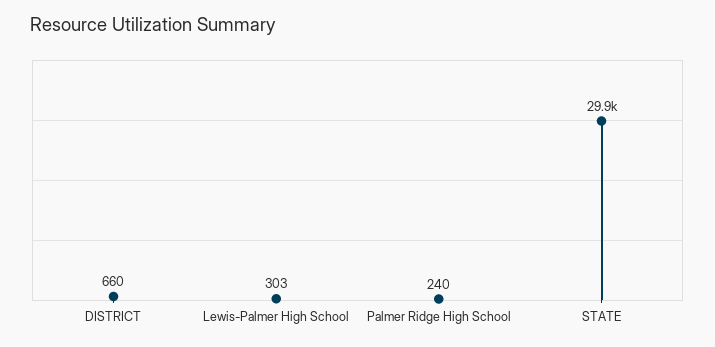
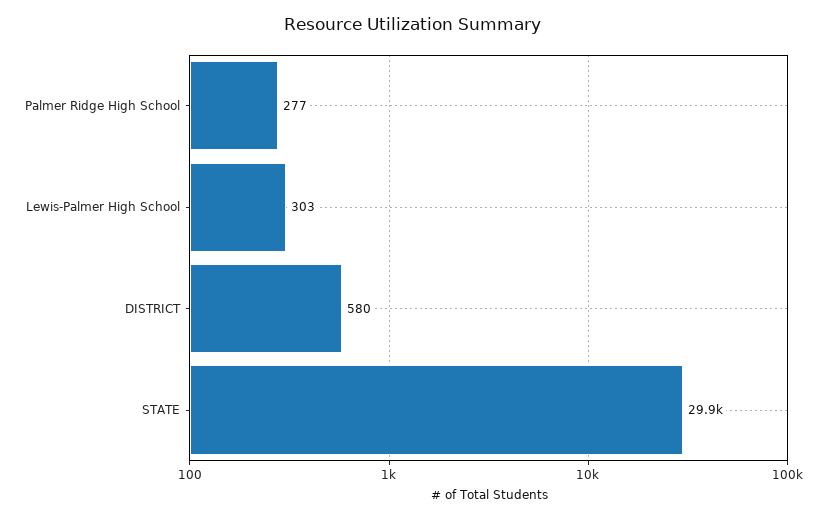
  {
-   "DISTRICT": 660,
+   "DISTRICT": 580,
    "Lewis-Palmer High School": 303,
-   "Palmer Ridge High School": 240,
+   "Palmer Ridge High School": 277,
    "STATE": 29900
  }

